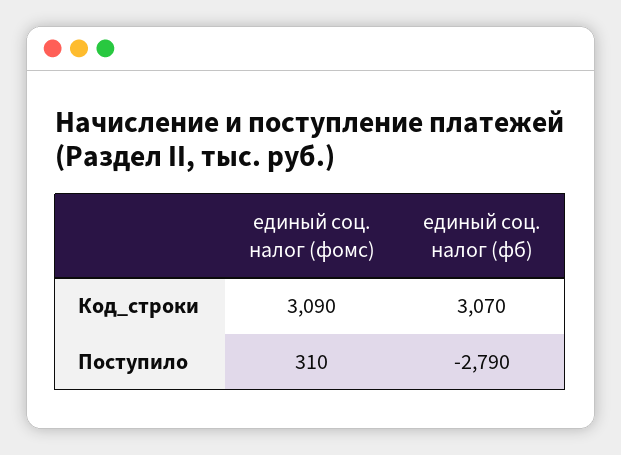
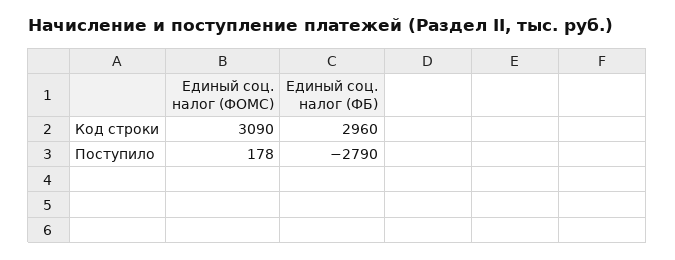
  {
    "единый соц. налог (фомс)": {
      "Код_строки": 3090,
-     "Поступило": 310
+     "Поступило": 178
    },
    "единый соц. налог (фб)": {
-     "Код_строки": 3070,
+     "Код_строки": 2960,
      "Поступило": -2790
    }
  }

